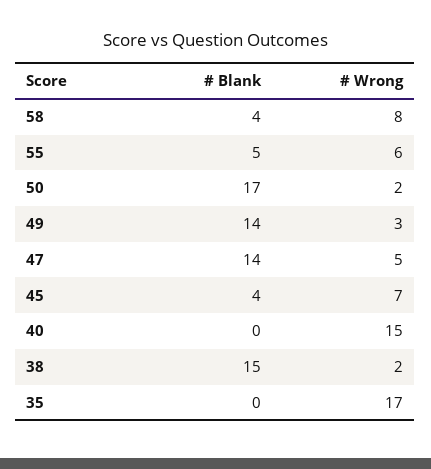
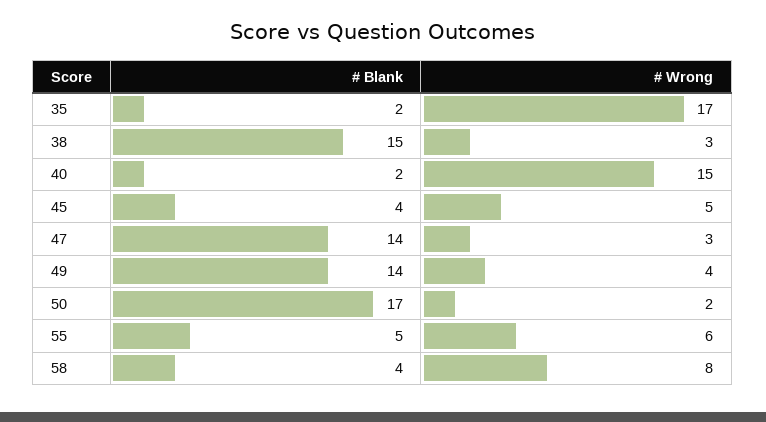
  {
    "# Blank": {
      "58": 4,
      "55": 5,
      "50": 17,
      "49": 14,
      "47": 14,
      "45": 4,
-     "40": 0,
+     "40": 2,
      "38": 15,
-     "35": 0
+     "35": 2
    },
    "# Wrong": {
      "58": 8,
      "55": 6,
      "50": 2,
-     "49": 3,
+     "49": 4,
-     "47": 5,
+     "47": 3,
-     "45": 7,
+     "45": 5,
      "40": 15,
-     "38": 2,
+     "38": 3,
      "35": 17
    }
  }

